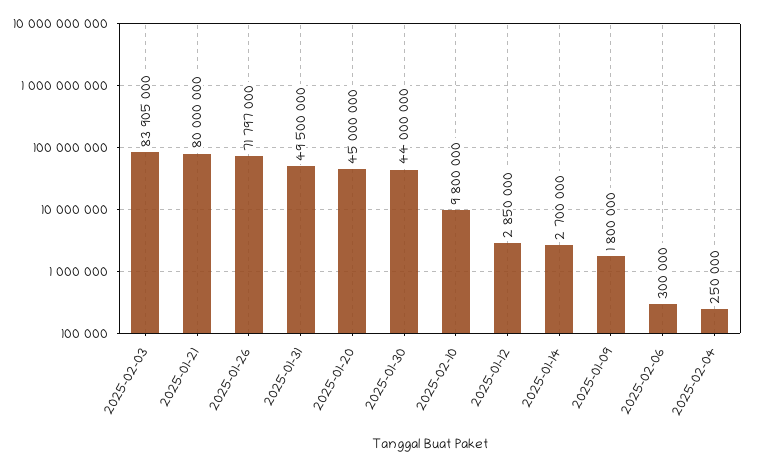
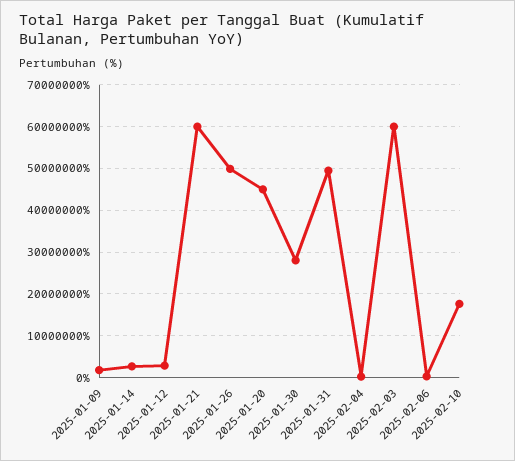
  {
-   "2025-02-03": 83905000,
+   "2025-02-03": 60000000,
-   "2025-01-21": 80000000,
+   "2025-01-21": 60000000,
-   "2025-01-26": 71797000,
+   "2025-01-26": 50000000,
    "2025-01-31": 49500000,
    "2025-01-20": 45000000,
-   "2025-01-30": 44000000,
+   "2025-01-30": 28000000,
-   "2025-02-10": 9800000,
+   "2025-02-10": 18000000,
    "2025-01-12": 2850000,
    "2025-01-14": 2700000,
    "2025-01-09": 1800000,
    "2025-02-06": 300000,
    "2025-02-04": 250000
  }

